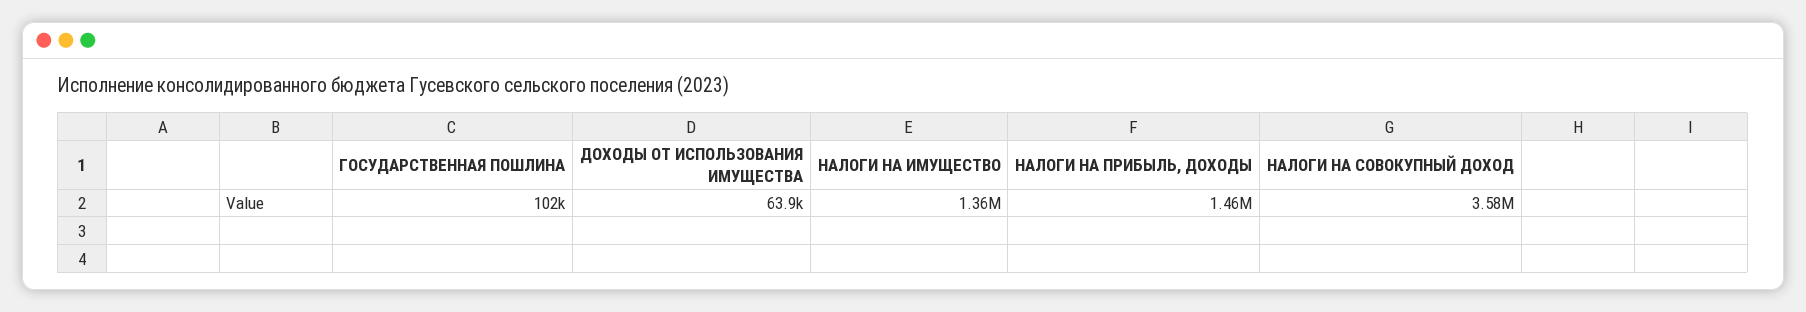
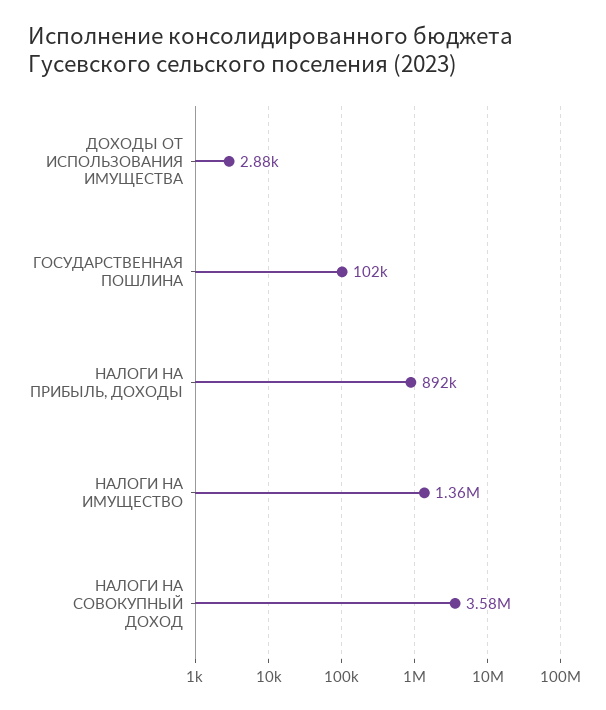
  {
    "ГОСУДАРСТВЕННАЯ ПОШЛИНА": 102000,
-   "ДОХОДЫ ОТ ИСПОЛЬЗОВАНИЯ ИМУЩЕСТВА": 63900,
+   "ДОХОДЫ ОТ ИСПОЛЬЗОВАНИЯ ИМУЩЕСТВА": 2880,
    "НАЛОГИ НА ИМУЩЕСТВО": 1360000,
-   "НАЛОГИ НА ПРИБЫЛЬ, ДОХОДЫ": 1460000,
+   "НАЛОГИ НА ПРИБЫЛЬ, ДОХОДЫ": 892000,
    "НАЛОГИ НА СОВОКУПНЫЙ ДОХОД": 3580000
  }

